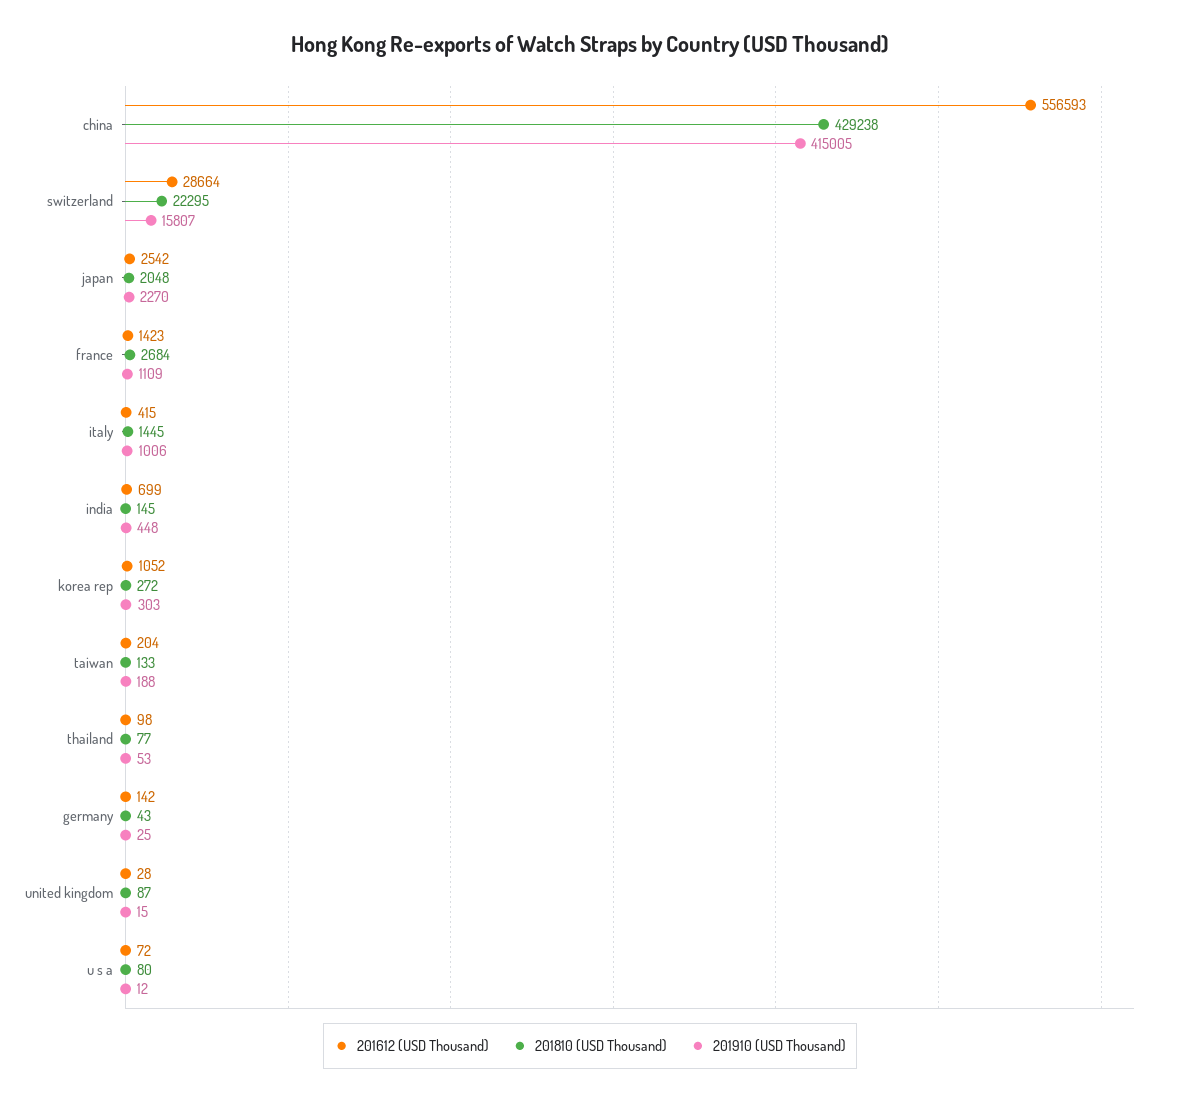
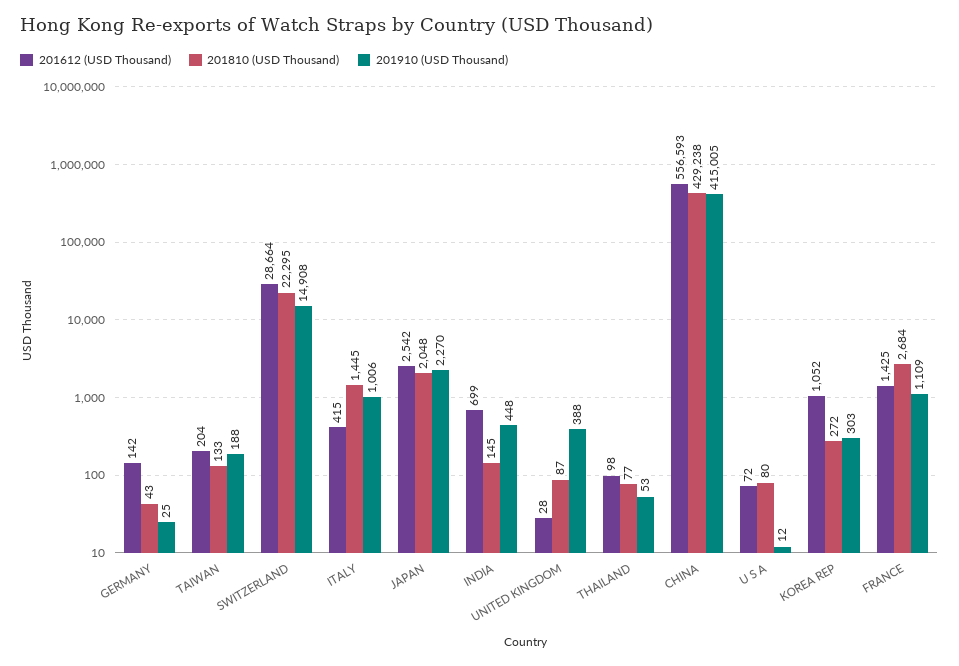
  {
    "201612 (USD Thousand)": {
      "china": 556593,
      "switzerland": 28664,
      "japan": 2542,
-     "france": 1423,
+     "france": 1425,
      "italy": 415,
      "india": 699,
      "korea rep": 1052,
      "taiwan": 204,
      "thailand": 98,
      "germany": 142,
      "united kingdom": 28,
      "u s a": 72
    },
    "201810 (USD Thousand)": {
      "china": 429238,
      "switzerland": 22295,
      "japan": 2048,
      "france": 2684,
      "italy": 1445,
      "india": 145,
      "korea rep": 272,
      "taiwan": 133,
      "thailand": 77,
      "germany": 43,
      "united kingdom": 87,
      "u s a": 80
    },
    "201910 (USD Thousand)": {
      "china": 415005,
-     "switzerland": 15807,
+     "switzerland": 14908,
      "japan": 2270,
      "france": 1109,
      "italy": 1006,
      "india": 448,
      "korea rep": 303,
      "taiwan": 188,
      "thailand": 53,
      "germany": 25,
-     "united kingdom": 15,
+     "united kingdom": 388,
      "u s a": 12
    }
  }

